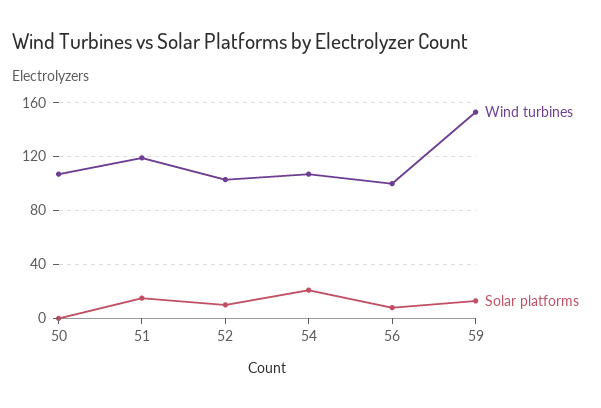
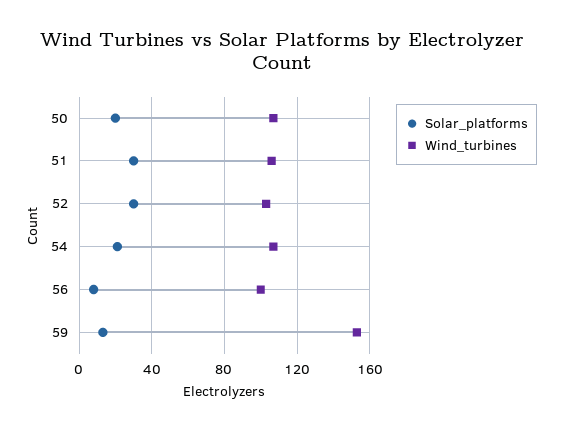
  {
    "Wind turbines": {
      "50": 105,
-     "51": 120,
+     "51": 105,
      "52": 105,
      "54": 105,
      "56": 100,
      "59": 155
    },
    "Solar platforms": {
-     "50": 0,
+     "50": 20,
-     "51": 15,
+     "51": 30,
-     "52": 10,
+     "52": 30,
      "54": 20,
      "56": 10,
      "59": 15
    }
  }

